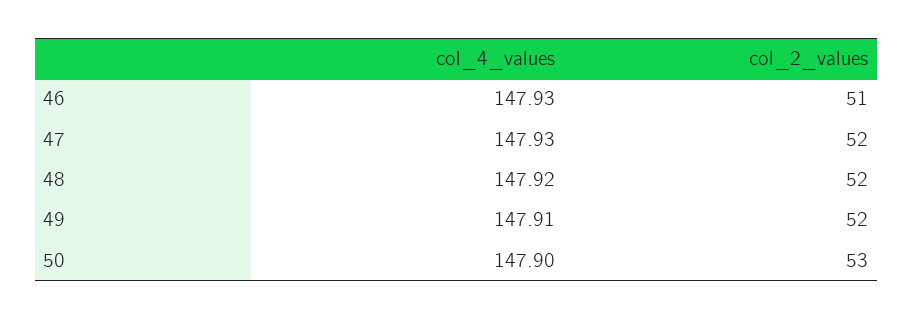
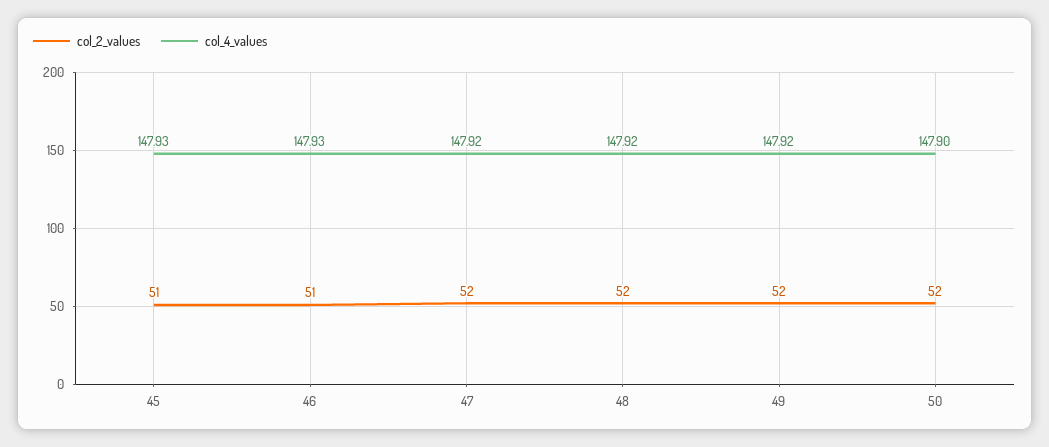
  {
    "col_4_values": {
      "46": 147.93,
-     "47": 147.93,
+     "47": 147.92,
      "48": 147.92,
-     "49": 147.91,
+     "49": 147.92,
-     "50": 147.9
+     "50": 147.9,
+     "45": 147.93
    },
    "col_2_values": {
      "46": 51,
      "47": 52,
      "48": 52,
      "49": 52,
-     "50": 53
+     "50": 52,
+     "45": 51
    }
  }

